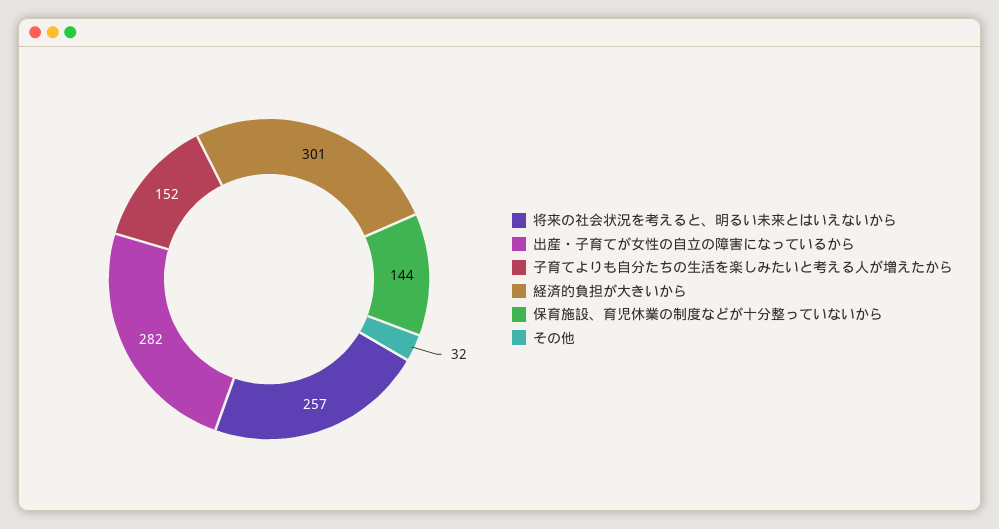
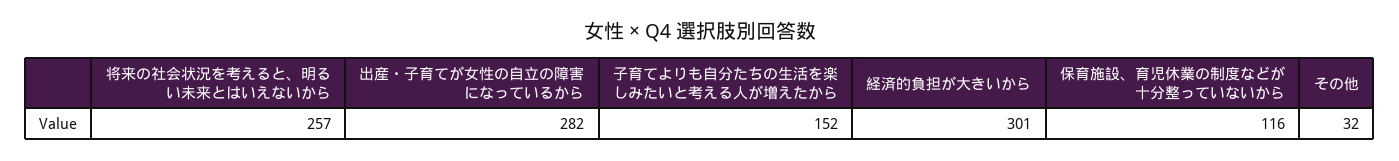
  {
    "将来の社会状況を考えると、明るい未来とはいえないから": 257,
    "出産・子育てが女性の自立の障害になっているから": 282,
    "子育てよりも自分たちの生活を楽しみたいと考える人が増えたから": 152,
    "経済的負担が大きいから": 301,
-   "保育施設、育児休業の制度などが十分整っていないから": 144,
+   "保育施設、育児休業の制度などが十分整っていないから": 116,
    "その他": 32
  }

